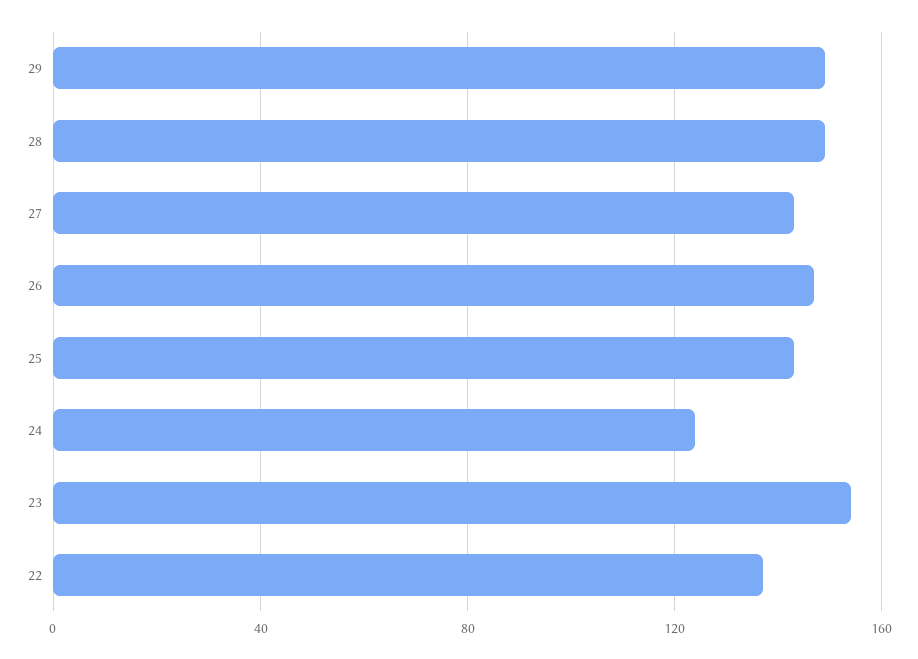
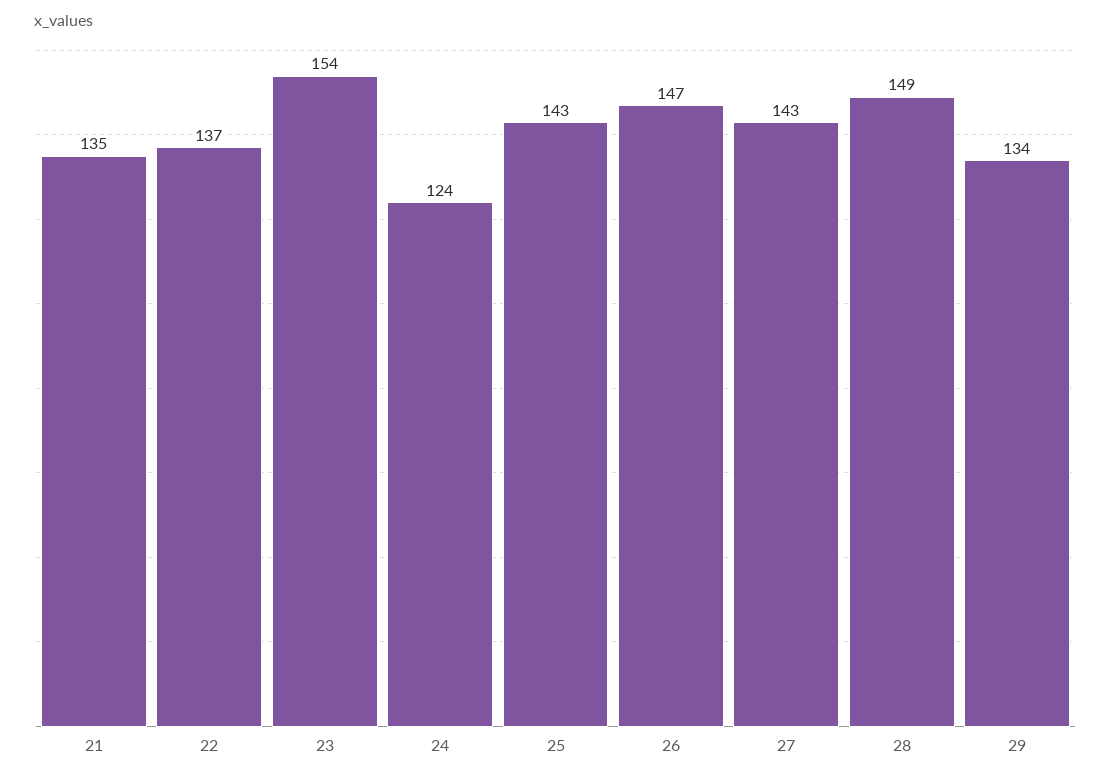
  {
-   "29": 150,
+   "29": 134,
    "28": 149,
    "27": 143,
    "26": 147,
    "25": 143,
    "24": 124,
    "23": 154,
-   "22": 137
+   "22": 137,
+   "21": 135
  }

